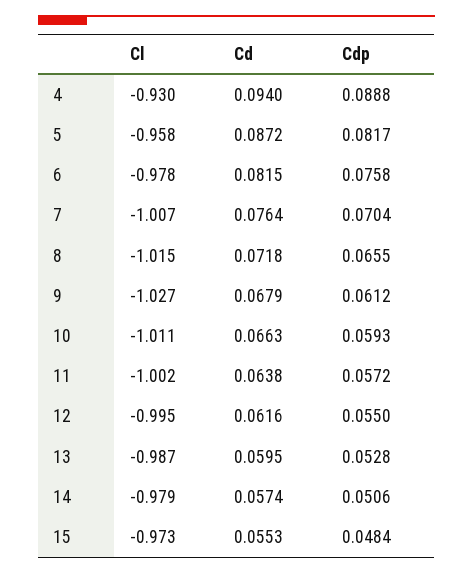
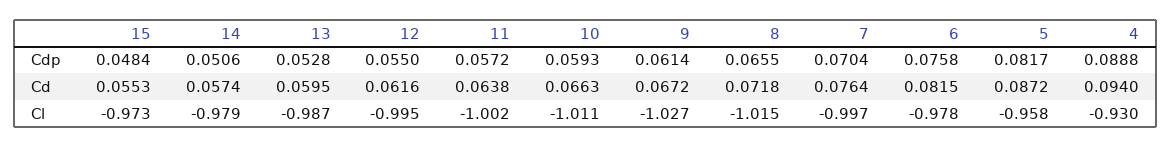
  {
    "Cl": {
      "4": -0.93,
      "5": -0.958,
      "6": -0.978,
-     "7": -1.007,
+     "7": -0.997,
      "8": -1.015,
      "9": -1.027,
      "10": -1.011,
      "11": -1.002,
      "12": -0.995,
      "13": -0.987,
      "14": -0.979,
      "15": -0.973
    },
    "Cd": {
      "4": 0.094,
      "5": 0.0872,
      "6": 0.0815,
      "7": 0.0764,
      "8": 0.0718,
-     "9": 0.0679,
+     "9": 0.0672,
      "10": 0.0663,
      "11": 0.0638,
      "12": 0.0616,
      "13": 0.0595,
      "14": 0.0574,
      "15": 0.0553
    },
    "Cdp": {
      "4": 0.0888,
      "5": 0.0817,
      "6": 0.0758,
      "7": 0.0704,
      "8": 0.0655,
-     "9": 0.0612,
+     "9": 0.0614,
      "10": 0.0593,
      "11": 0.0572,
      "12": 0.055,
      "13": 0.0528,
      "14": 0.0506,
      "15": 0.0484
    }
  }

